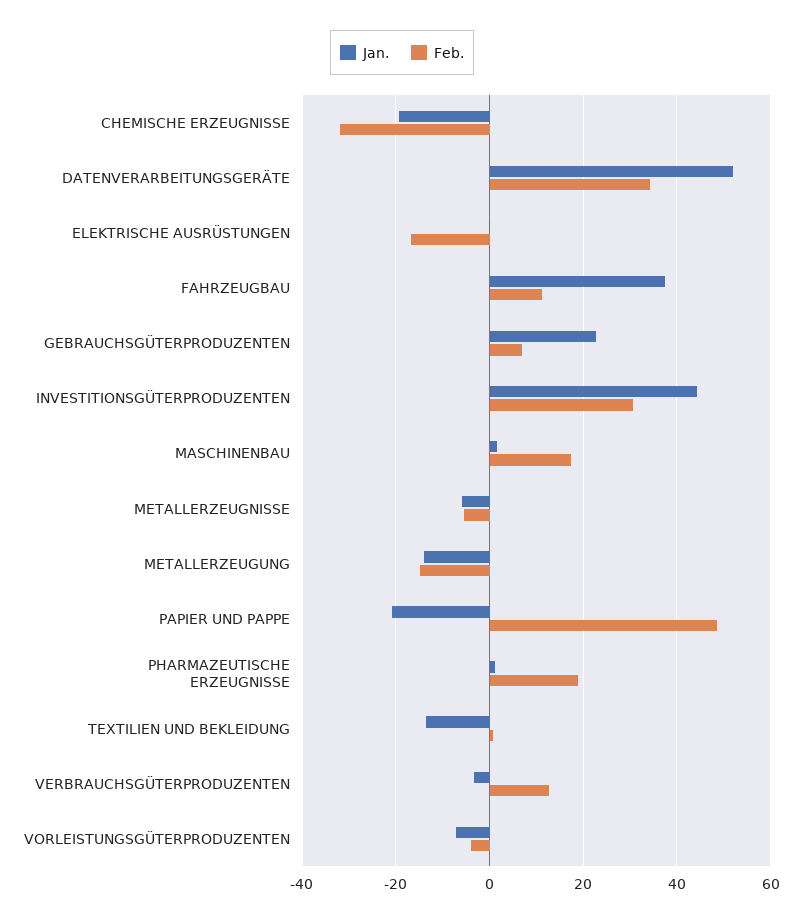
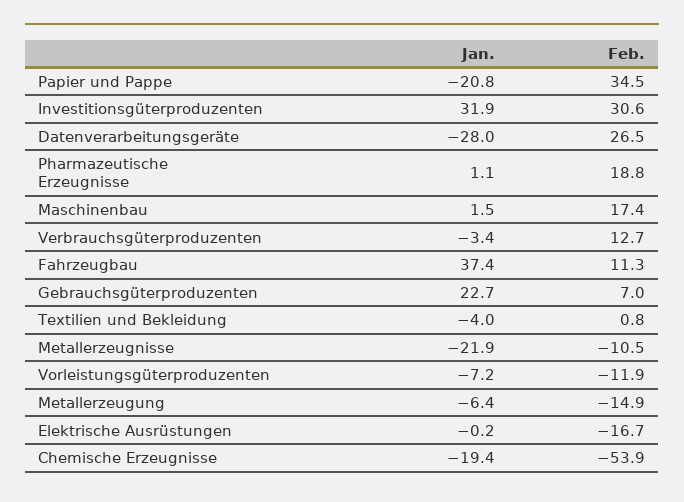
  {
    "Jan.": {
      "CHEMISCHE ERZEUGNISSE": -19.4,
-     "DATENVERARBEITUNGSGERÄTE": 52,
+     "DATENVERARBEITUNGSGERÄTE": -28,
      "ELEKTRISCHE AUSRÜSTUNGEN": -0.2,
      "FAHRZEUGBAU": 37.4,
      "GEBRAUCHSGÜTERPRODUZENTEN": 22.7,
-     "INVESTITIONSGÜTERPRODUZENTEN": 44,
+     "INVESTITIONSGÜTERPRODUZENTEN": 31.9,
      "MASCHINENBAU": 1.5,
-     "METALLERZEUGNISSE": -6,
+     "METALLERZEUGNISSE": -21.9,
-     "METALLERZEUGUNG": -14,
+     "METALLERZEUGUNG": -6.4,
      "PAPIER UND PAPPE": -20.8,
      "PHARMAZEUTISCHE ERZEUGNISSE": 1.1,
-     "TEXTILIEN UND BEKLEIDUNG": -14,
+     "TEXTILIEN UND BEKLEIDUNG": -4,
      "VERBRAUCHSGÜTERPRODUZENTEN": -3.4,
      "VORLEISTUNGSGÜTERPRODUZENTEN": -7.2
    },
    "Feb.": {
-     "CHEMISCHE ERZEUGNISSE": -32,
+     "CHEMISCHE ERZEUGNISSE": -53.9,
-     "DATENVERARBEITUNGSGERÄTE": 34,
+     "DATENVERARBEITUNGSGERÄTE": 26.5,
      "ELEKTRISCHE AUSRÜSTUNGEN": -16.7,
      "FAHRZEUGBAU": 11.3,
      "GEBRAUCHSGÜTERPRODUZENTEN": 7,
      "INVESTITIONSGÜTERPRODUZENTEN": 30.6,
      "MASCHINENBAU": 17.4,
-     "METALLERZEUGNISSE": -6,
+     "METALLERZEUGNISSE": -10.5,
      "METALLERZEUGUNG": -14.9,
-     "PAPIER UND PAPPE": 48,
+     "PAPIER UND PAPPE": 34.5,
      "PHARMAZEUTISCHE ERZEUGNISSE": 18.8,
      "TEXTILIEN UND BEKLEIDUNG": 0.8,
      "VERBRAUCHSGÜTERPRODUZENTEN": 12.7,
-     "VORLEISTUNGSGÜTERPRODUZENTEN": -4
+     "VORLEISTUNGSGÜTERPRODUZENTEN": -11.9
    }
  }

